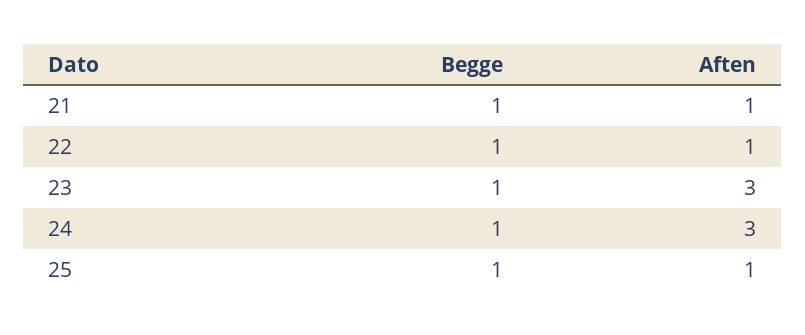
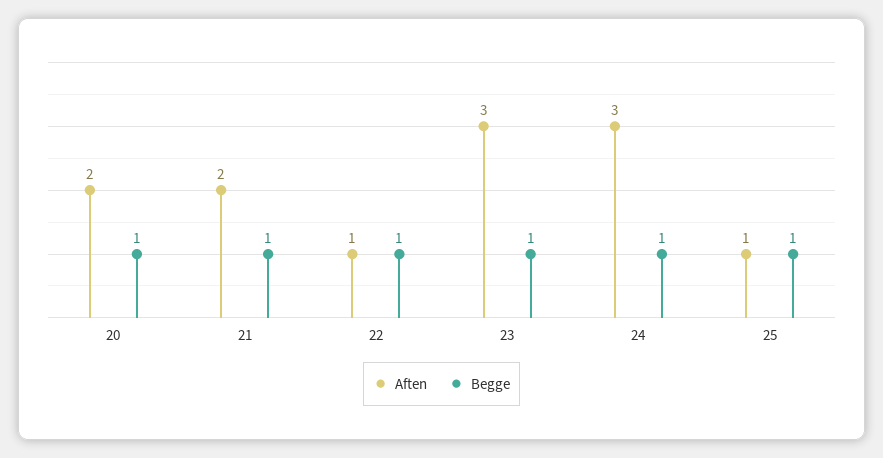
  {
    "Begge": {
      "21": 1,
      "22": 1,
      "23": 1,
      "24": 1,
-     "25": 1
+     "25": 1,
+     "20": 1
    },
    "Aften": {
-     "21": 1,
+     "21": 2,
      "22": 1,
      "23": 3,
      "24": 3,
-     "25": 1
+     "25": 1,
+     "20": 2
    }
  }

